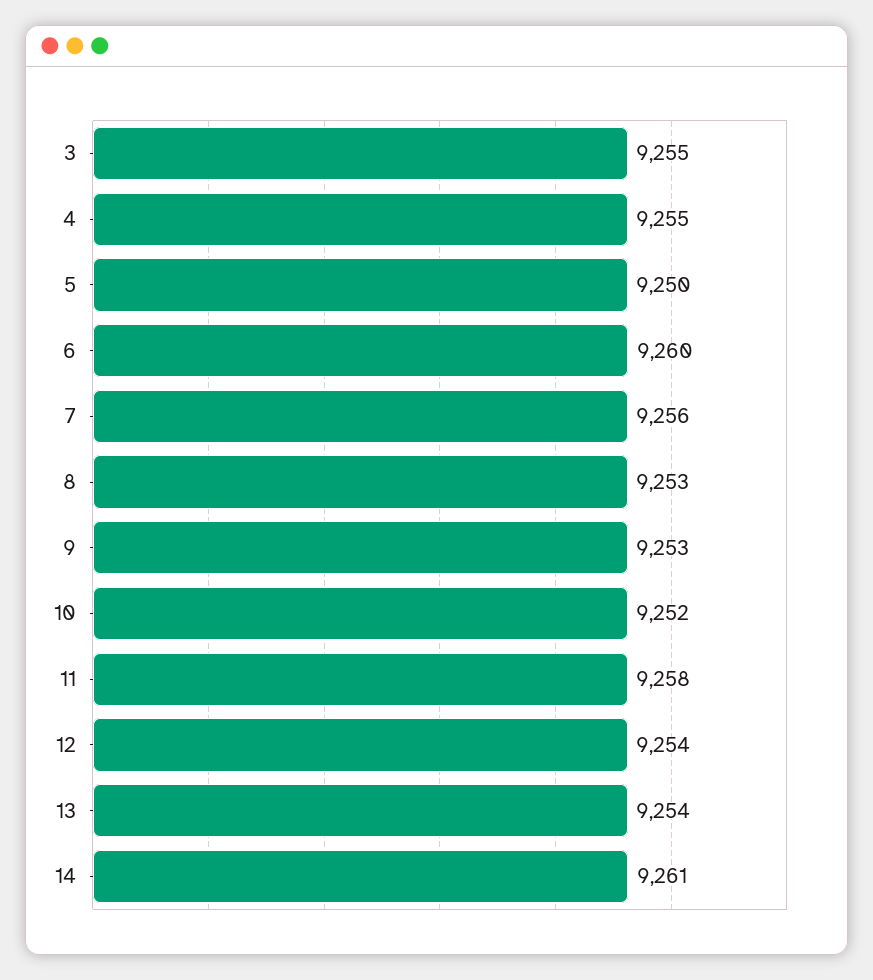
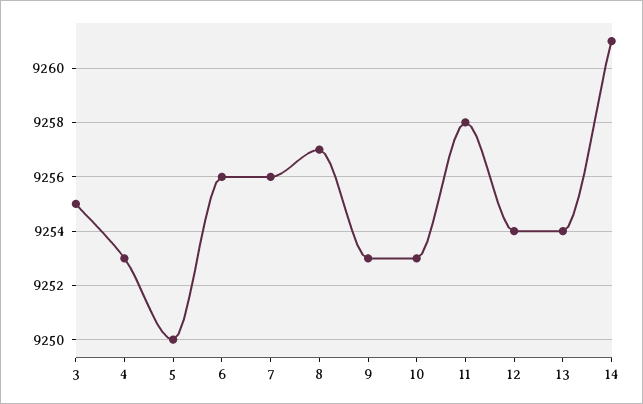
  {
    "3": 9255,
-   "4": 9255,
+   "4": 9253,
    "5": 9250,
-   "6": 9260,
+   "6": 9256,
    "7": 9256,
-   "8": 9253,
+   "8": 9257,
    "9": 9253,
-   "10": 9252,
+   "10": 9253,
    "11": 9258,
    "12": 9254,
    "13": 9254,
    "14": 9261
  }

